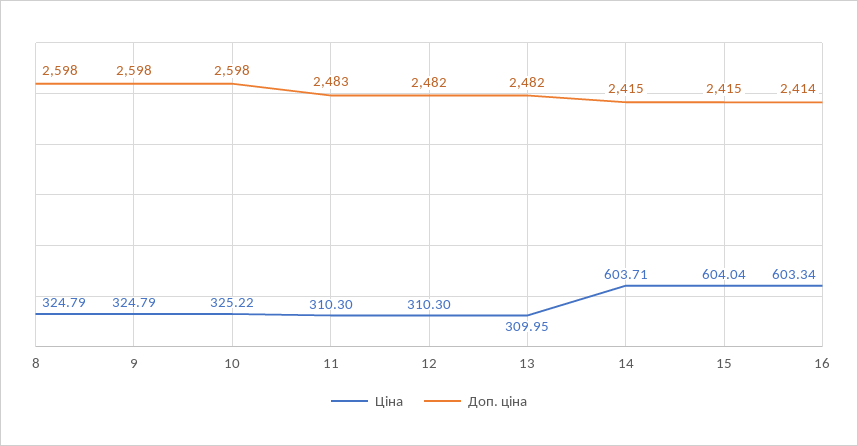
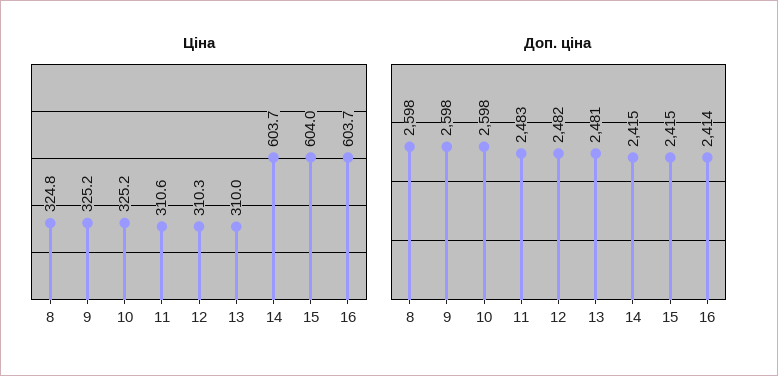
  {
    "Ціна": {
      "8": 324.79,
-     "9": 324.79,
+     "9": 325.2,
      "10": 325.22,
-     "11": 310.3,
+     "11": 310.6,
      "12": 310.3,
      "13": 309.95,
      "14": 603.71,
      "15": 604.04,
-     "16": 603.34
+     "16": 603.7
    },
    "Доп. ціна": {
      "8": 2598,
      "9": 2598,
      "10": 2598,
      "11": 2483,
      "12": 2482,
-     "13": 2482,
+     "13": 2481,
      "14": 2415,
      "15": 2415,
      "16": 2414
    }
  }

